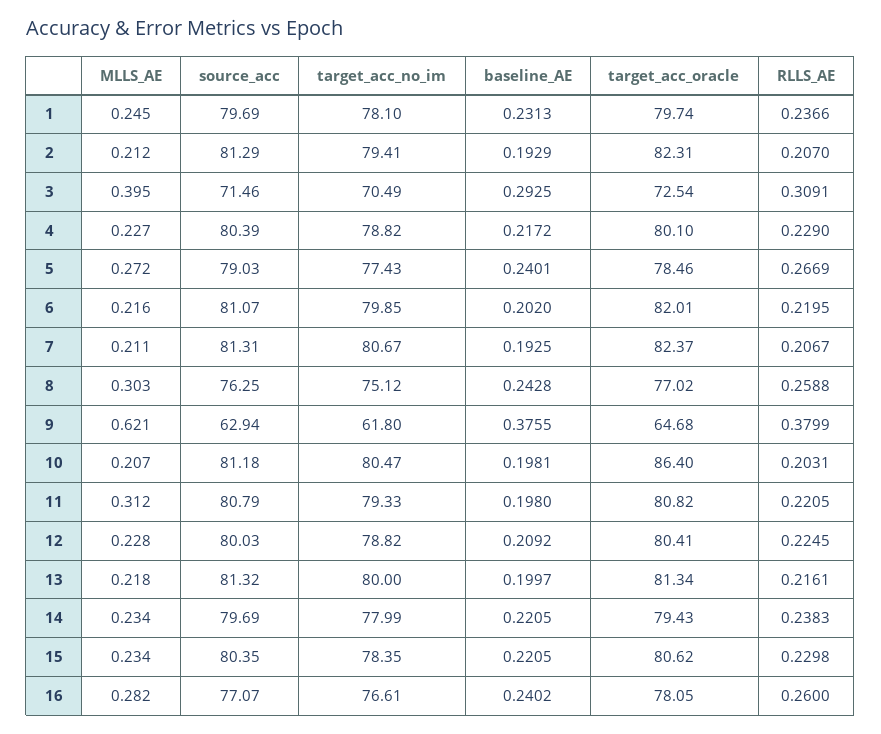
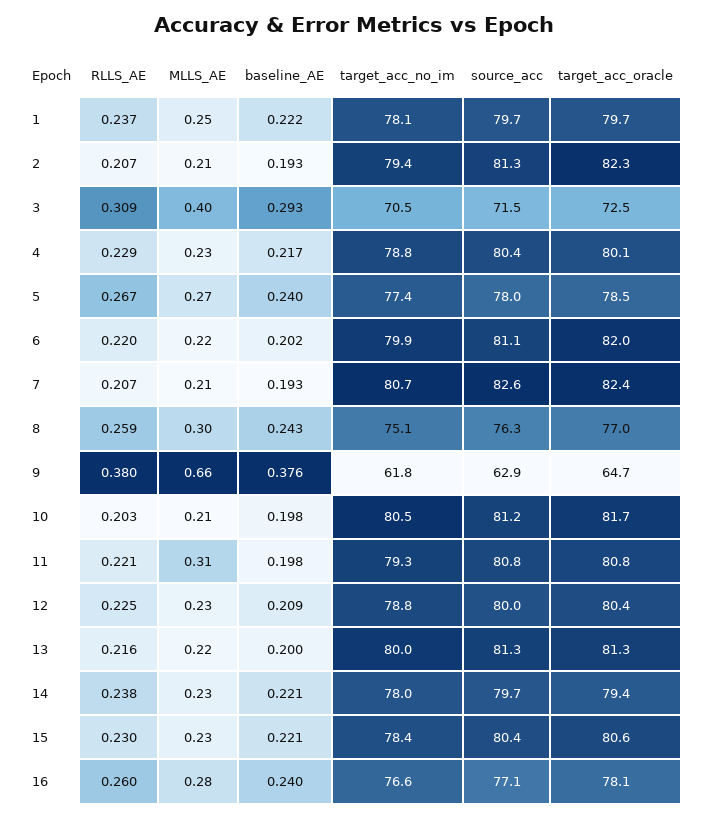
  {
    "MLLS_AE": {
      "1": 0.245,
      "2": 0.212,
      "3": 0.395,
      "4": 0.227,
      "5": 0.272,
      "6": 0.216,
      "7": 0.211,
      "8": 0.303,
-     "9": 0.621,
+     "9": 0.66,
      "10": 0.207,
      "11": 0.312,
      "12": 0.228,
      "13": 0.218,
      "14": 0.234,
      "15": 0.234,
      "16": 0.282
    },
    "source_acc": {
      "1": 79.69,
      "2": 81.29,
      "3": 71.46,
      "4": 80.39,
-     "5": 79.03,
+     "5": 78,
      "6": 81.07,
-     "7": 81.31,
+     "7": 82.6,
      "8": 76.25,
      "9": 62.94,
      "10": 81.18,
      "11": 80.79,
      "12": 80.03,
      "13": 81.32,
      "14": 79.69,
      "15": 80.35,
      "16": 77.07
    },
    "target_acc_no_im": {
      "1": 78.1,
      "2": 79.41,
      "3": 70.49,
      "4": 78.82,
      "5": 77.43,
      "6": 79.85,
      "7": 80.67,
      "8": 75.12,
      "9": 61.8,
      "10": 80.47,
      "11": 79.33,
      "12": 78.82,
      "13": 80,
      "14": 77.99,
      "15": 78.35,
      "16": 76.61
    },
    "baseline_AE": {
-     "1": 0.2313,
+     "1": 0.222,
      "2": 0.1929,
      "3": 0.2925,
      "4": 0.2172,
      "5": 0.2401,
      "6": 0.202,
      "7": 0.1925,
      "8": 0.2428,
      "9": 0.3755,
      "10": 0.1981,
      "11": 0.198,
      "12": 0.2092,
      "13": 0.1997,
      "14": 0.2205,
      "15": 0.2205,
      "16": 0.2402
    },
    "target_acc_oracle": {
      "1": 79.74,
      "2": 82.31,
      "3": 72.54,
      "4": 80.1,
      "5": 78.46,
      "6": 82.01,
      "7": 82.37,
      "8": 77.02,
      "9": 64.68,
-     "10": 86.4,
+     "10": 81.7,
      "11": 80.82,
      "12": 80.41,
      "13": 81.34,
      "14": 79.43,
      "15": 80.62,
      "16": 78.05
    },
    "RLLS_AE": {
      "1": 0.2366,
      "2": 0.207,
      "3": 0.3091,
      "4": 0.229,
      "5": 0.2669,
      "6": 0.2195,
      "7": 0.2067,
      "8": 0.2588,
      "9": 0.3799,
      "10": 0.2031,
      "11": 0.2205,
      "12": 0.2245,
      "13": 0.2161,
      "14": 0.2383,
      "15": 0.2298,
      "16": 0.26
    }
  }

